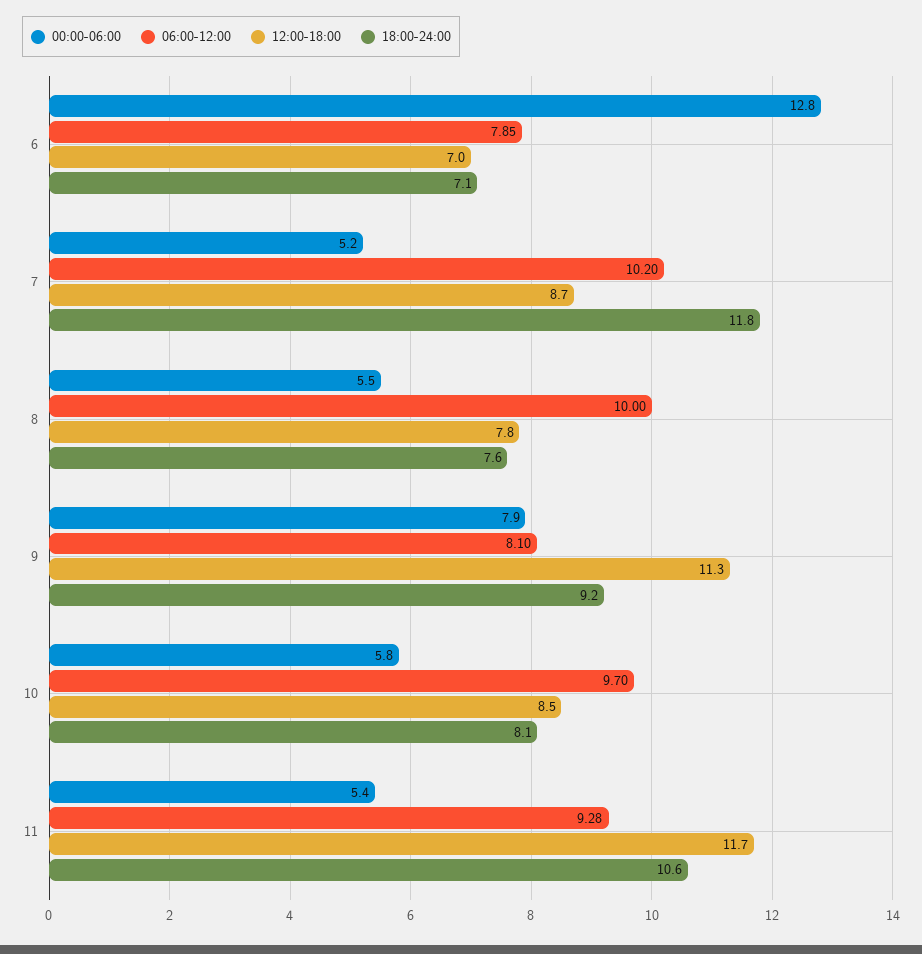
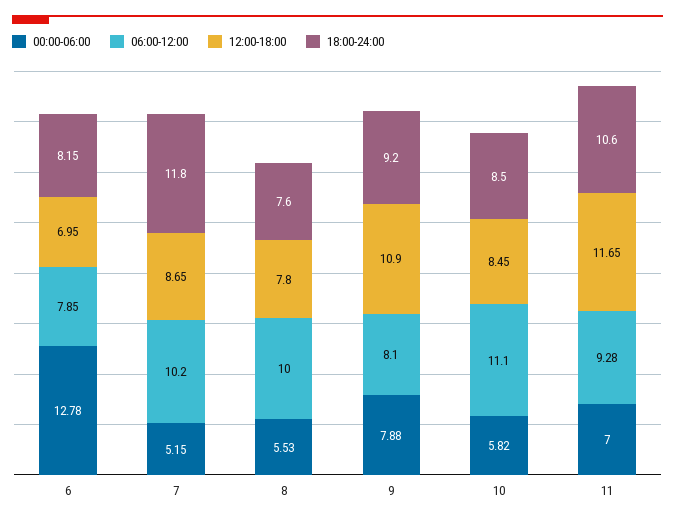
  {
    "00:00-06:00": {
      "6": 12.78,
      "7": 5.15,
      "8": 5.53,
      "9": 7.88,
      "10": 5.82,
-     "11": 5.4
+     "11": 7
    },
    "06:00-12:00": {
      "6": 7.85,
      "7": 10.2,
      "8": 10,
      "9": 8.1,
-     "10": 9.7,
+     "10": 11.1,
      "11": 9.28
    },
    "12:00-18:00": {
      "6": 6.95,
      "7": 8.65,
      "8": 7.8,
-     "9": 11.3,
+     "9": 10.9,
      "10": 8.45,
      "11": 11.65
    },
    "18:00-24:00": {
-     "6": 7.1,
+     "6": 8.15,
      "7": 11.8,
      "8": 7.6,
      "9": 9.2,
-     "10": 8.1,
+     "10": 8.5,
      "11": 10.6
    }
  }

